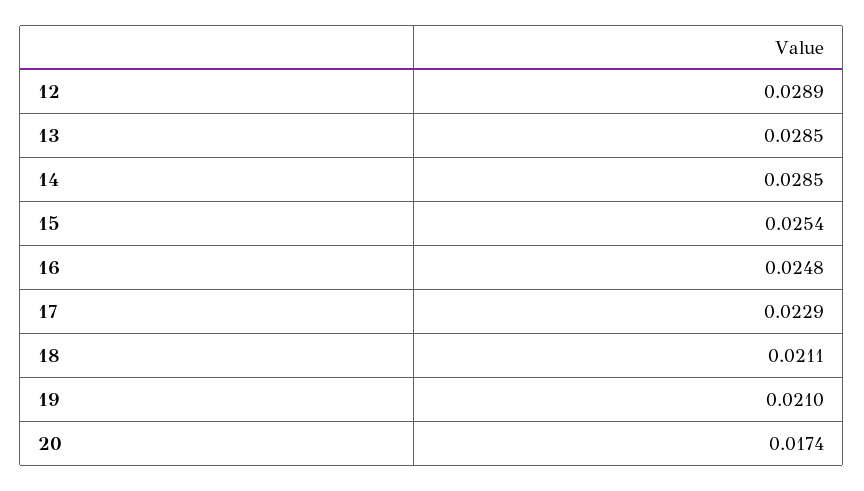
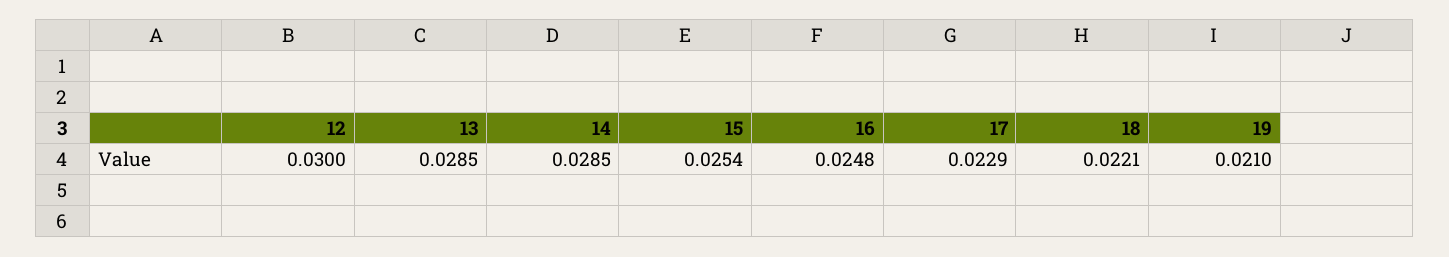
  {
-   "12": 0.0289,
+   "12": 0.03,
    "13": 0.0285,
    "14": 0.0285,
    "15": 0.0254,
    "16": 0.0248,
    "17": 0.0229,
-   "18": 0.0211,
+   "18": 0.0221,
-   "19": 0.021,
+   "19": 0.021
-   "20": 0.0174
  }

